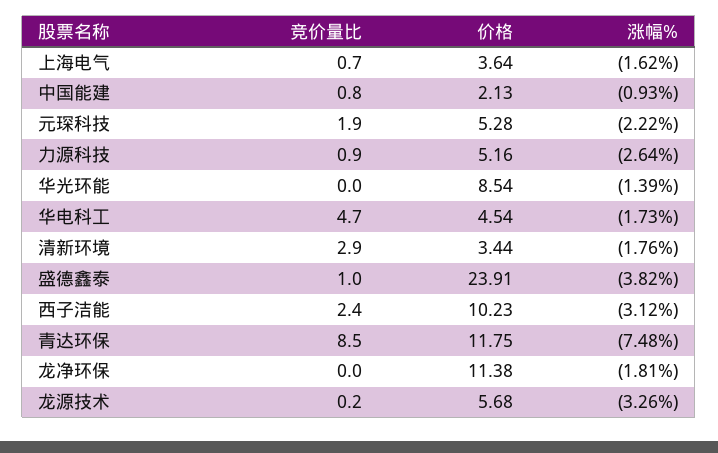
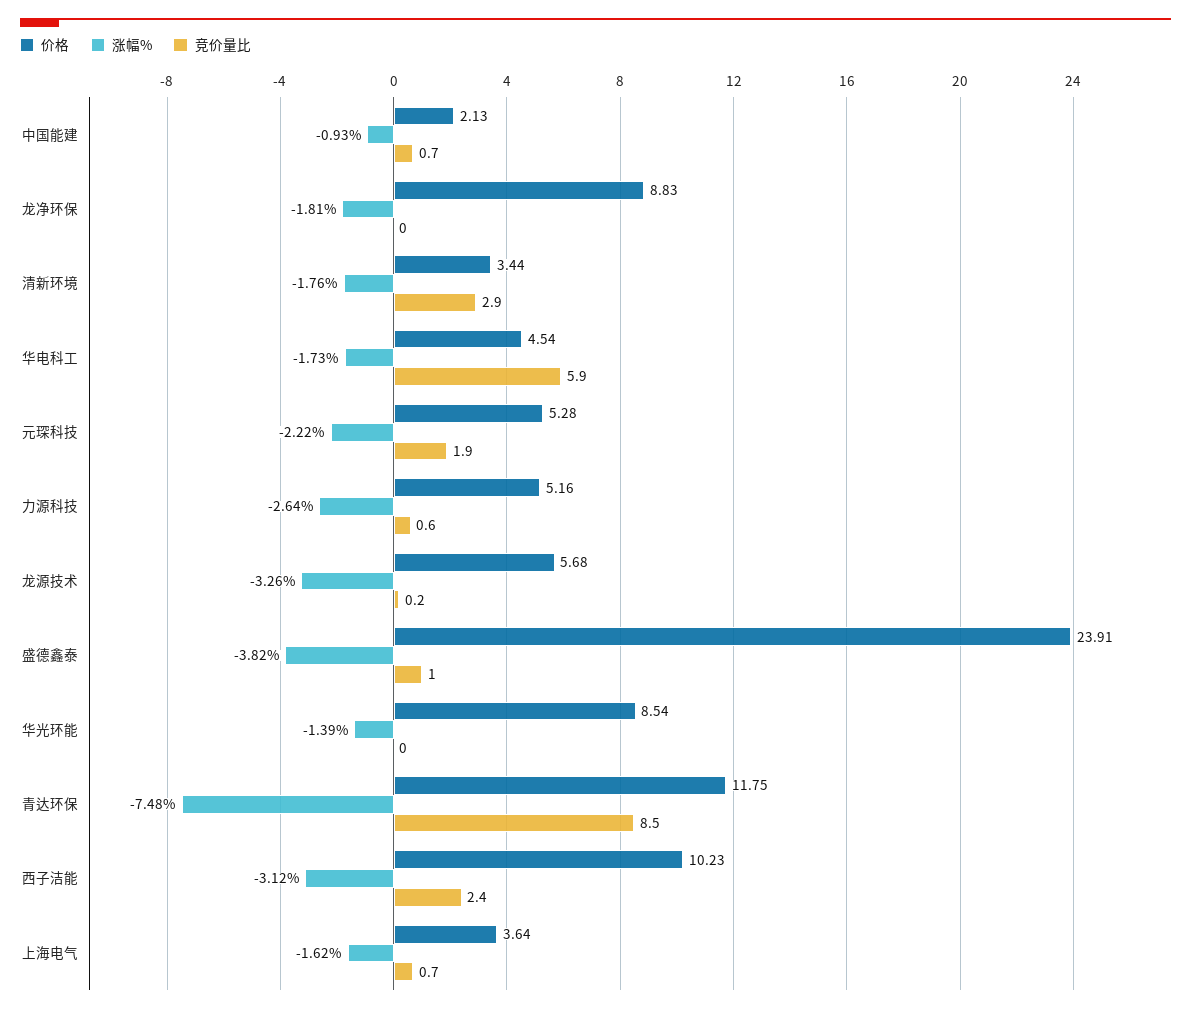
  {
    "竞价量比": {
      "上海电气": 0.7,
-     "中国能建": 0.8,
+     "中国能建": 0.7,
      "元琛科技": 1.9,
-     "力源科技": 0.9,
+     "力源科技": 0.6,
      "华光环能": 0,
-     "华电科工": 4.7,
+     "华电科工": 5.9,
      "清新环境": 2.9,
      "盛德鑫泰": 1,
      "西子洁能": 2.4,
      "青达环保": 8.5,
      "龙净环保": 0,
      "龙源技术": 0.2
    },
    "价格": {
      "上海电气": 3.64,
      "中国能建": 2.13,
      "元琛科技": 5.28,
      "力源科技": 5.16,
      "华光环能": 8.54,
      "华电科工": 4.54,
      "清新环境": 3.44,
      "盛德鑫泰": 23.91,
      "西子洁能": 10.23,
      "青达环保": 11.75,
-     "龙净环保": 11.38,
+     "龙净环保": 8.83,
      "龙源技术": 5.68
    },
    "涨幅%": {
      "上海电气": -1.62,
      "中国能建": -0.93,
      "元琛科技": -2.22,
      "力源科技": -2.64,
      "华光环能": -1.39,
      "华电科工": -1.73,
      "清新环境": -1.76,
      "盛德鑫泰": -3.82,
      "西子洁能": -3.12,
      "青达环保": -7.48,
      "龙净环保": -1.81,
      "龙源技术": -3.26
    }
  }

